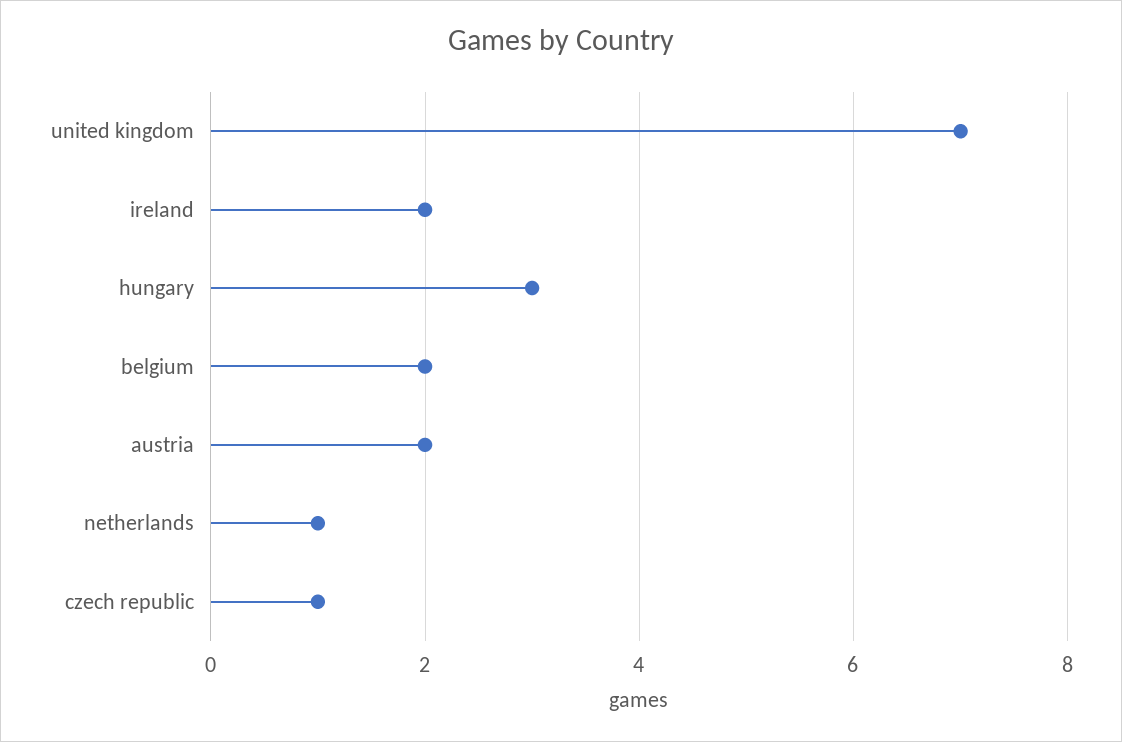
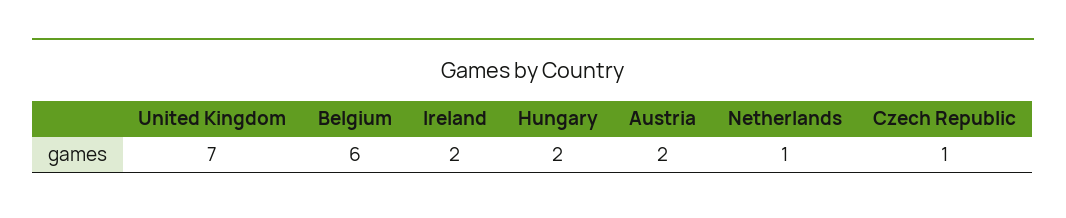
  {
    "united kingdom": 7,
    "ireland": 2,
-   "hungary": 3,
+   "hungary": 2,
-   "belgium": 2,
+   "belgium": 6,
    "austria": 2,
    "netherlands": 1,
    "czech republic": 1
  }

